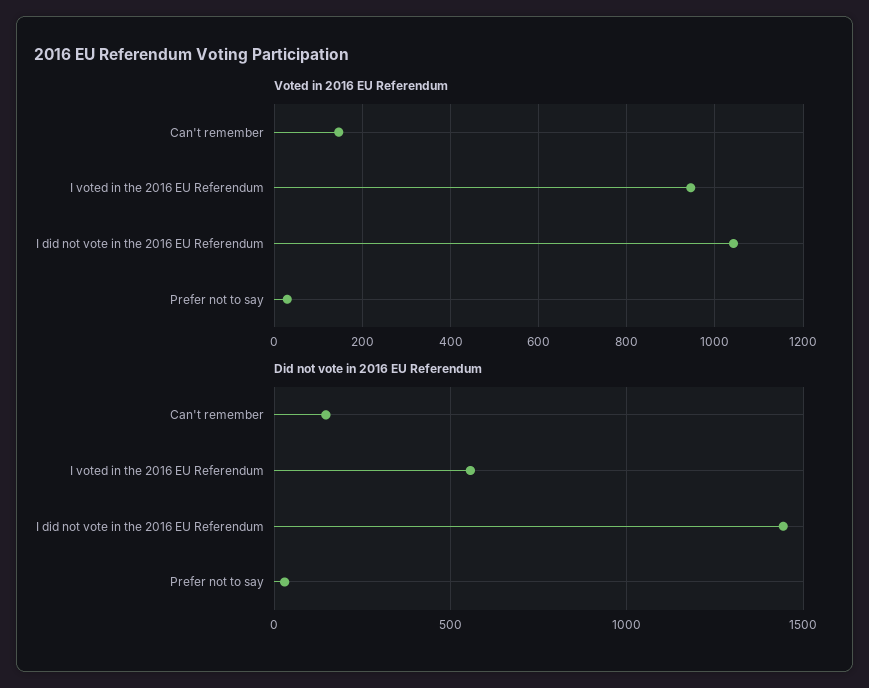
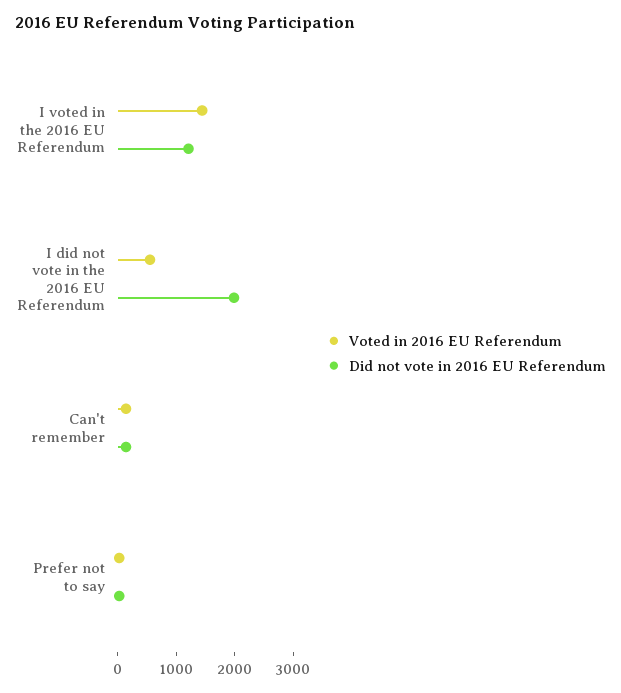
  {
    "Voted in 2016 EU Referendum": {
      "Can't remember": 140,
-     "I voted in the 2016 EU Referendum": 940,
+     "I voted in the 2016 EU Referendum": 1400,
-     "I did not vote in the 2016 EU Referendum": 1040,
+     "I did not vote in the 2016 EU Referendum": 600,
      "Prefer not to say": 20
    },
    "Did not vote in 2016 EU Referendum": {
      "Can't remember": 150,
-     "I voted in the 2016 EU Referendum": 550,
+     "I voted in the 2016 EU Referendum": 1200,
-     "I did not vote in the 2016 EU Referendum": 1450,
+     "I did not vote in the 2016 EU Referendum": 2000,
      "Prefer not to say": 50
    }
  }

